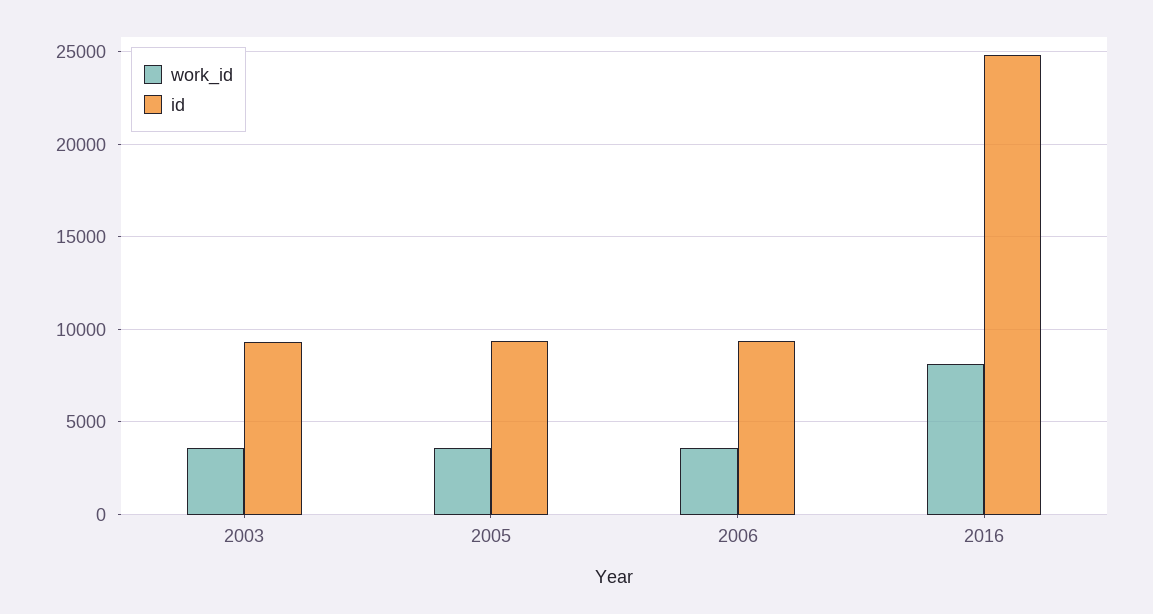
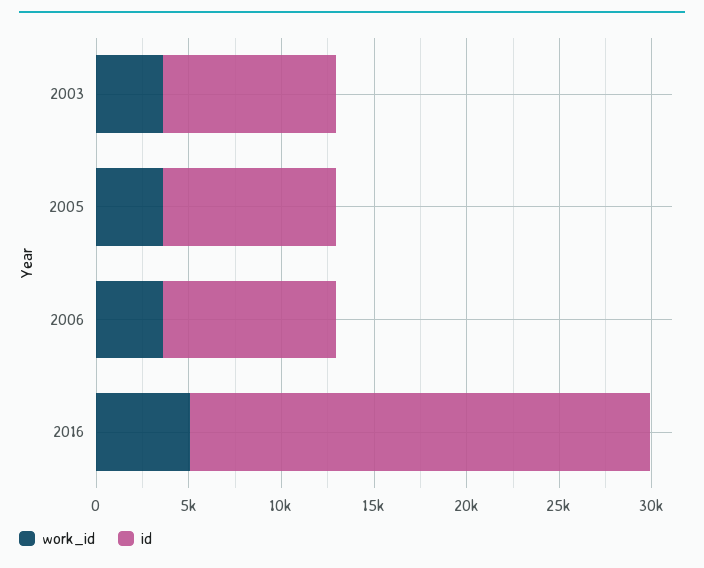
  {
    "work_id": {
      "2003": 3500,
      "2005": 3500,
      "2006": 3500,
-     "2016": 8000
+     "2016": 5000
    },
    "id": {
      "2003": 9500,
      "2005": 9500,
      "2006": 9500,
      "2016": 25000
    }
  }

